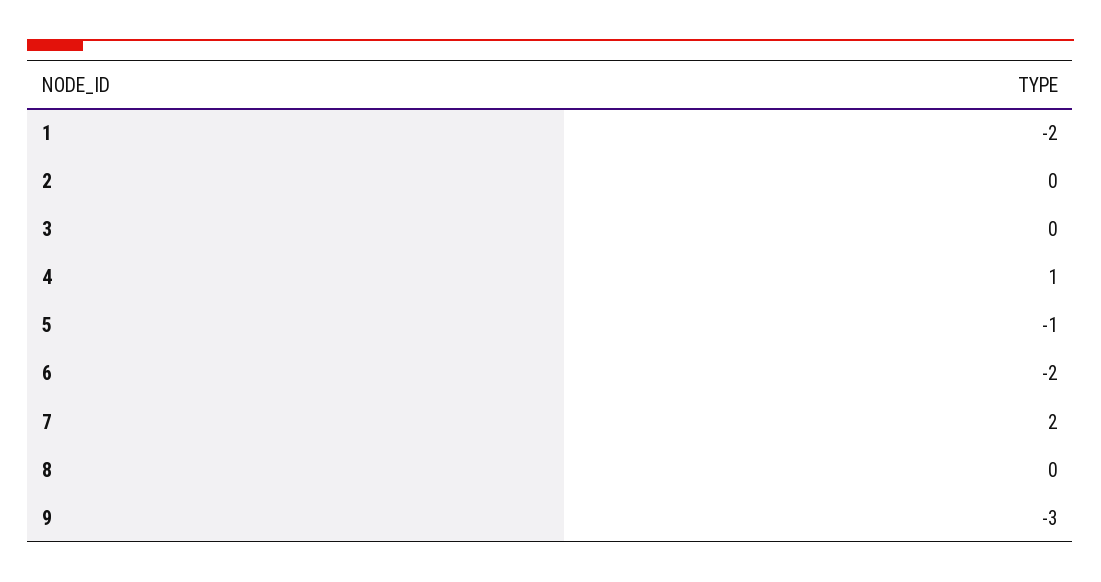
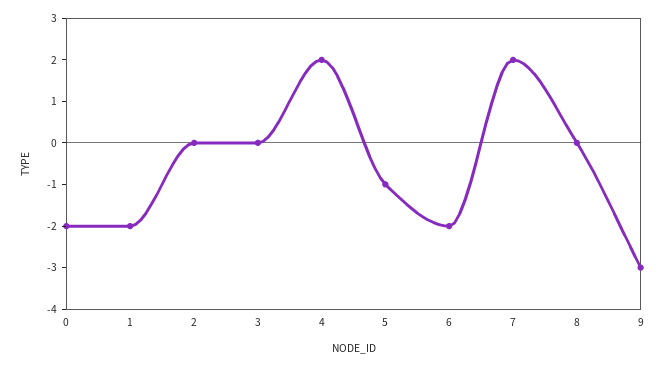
  {
    "1": -2,
    "2": 0,
    "3": 0,
-   "4": 1,
+   "4": 2,
    "5": -1,
    "6": -2,
    "7": 2,
    "8": 0,
-   "9": -3
+   "9": -3,
+   "0": -2
  }

